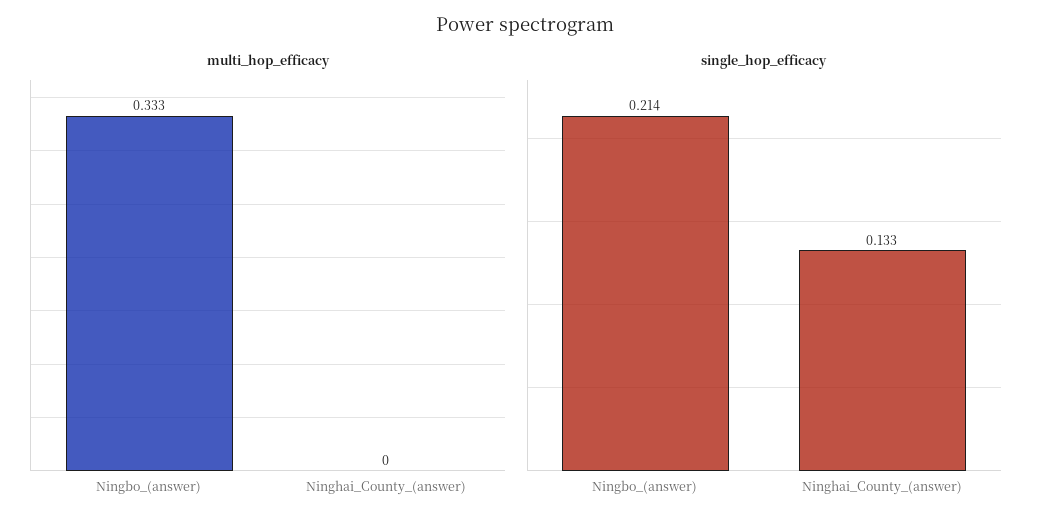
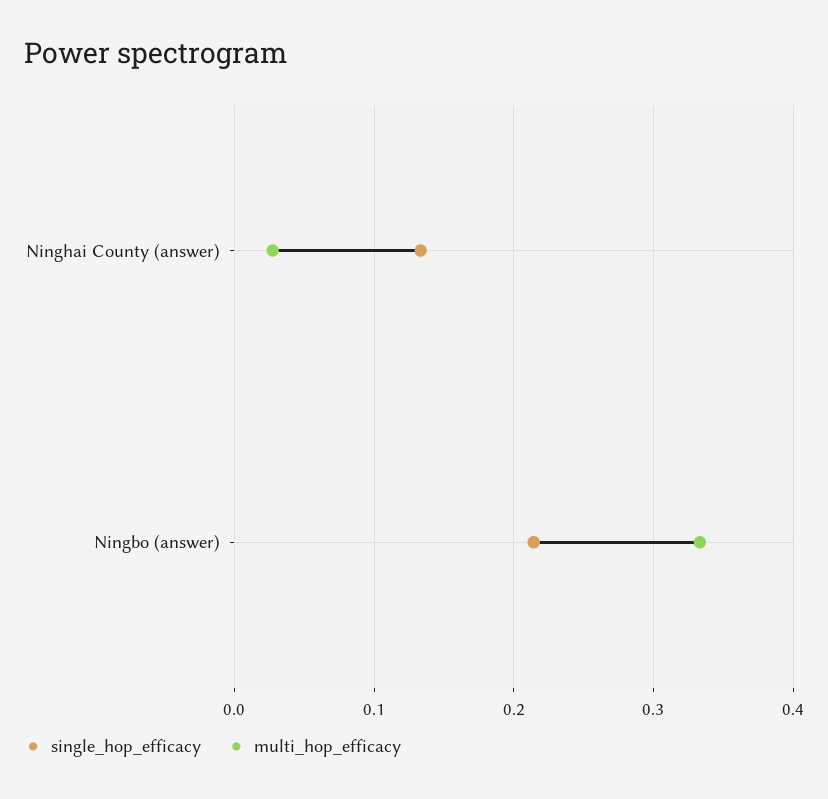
  {
    "multi_hop_efficacy": {
      "Ningbo_(answer)": 0.333,
-     "Ninghai_County_(answer)": 0
+     "Ninghai_County_(answer)": 0.03
    },
    "single_hop_efficacy": {
      "Ningbo_(answer)": 0.214,
      "Ninghai_County_(answer)": 0.133
    }
  }

